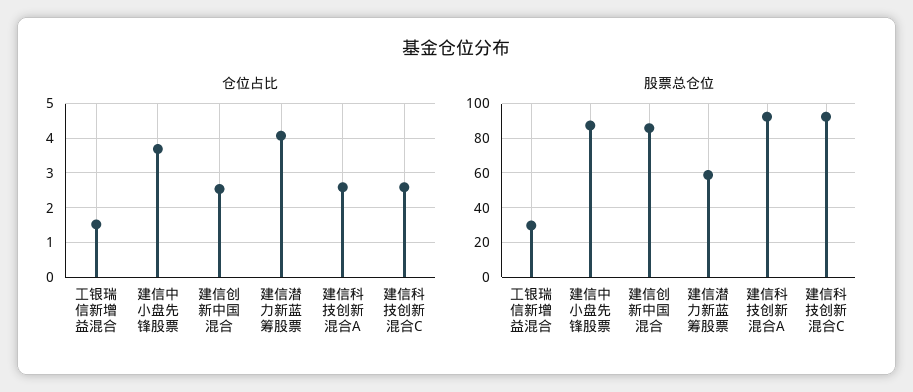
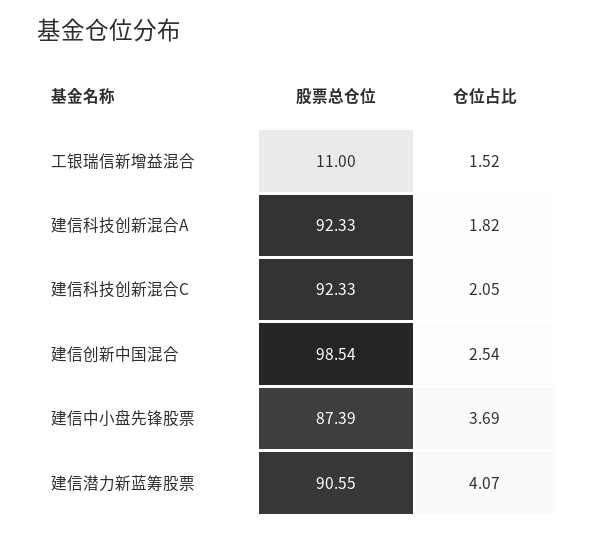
  {
    "仓位占比": {
      "工银瑞信新增益混合": 1.52,
      "建信中小盘先锋股票": 3.69,
      "建信创新中国混合": 2.54,
      "建信潜力新蓝筹股票": 4.07,
-     "建信科技创新混合A": 2.6,
+     "建信科技创新混合A": 1.82,
-     "建信科技创新混合C": 2.6
+     "建信科技创新混合C": 2.05
    },
    "股票总仓位": {
-     "工银瑞信新增益混合": 30,
+     "工银瑞信新增益混合": 11,
      "建信中小盘先锋股票": 87.39,
-     "建信创新中国混合": 85,
+     "建信创新中国混合": 98.54,
-     "建信潜力新蓝筹股票": 60,
+     "建信潜力新蓝筹股票": 90.55,
      "建信科技创新混合A": 92.33,
      "建信科技创新混合C": 92.33
    }
  }

